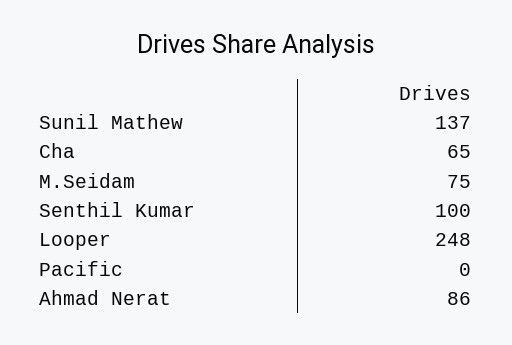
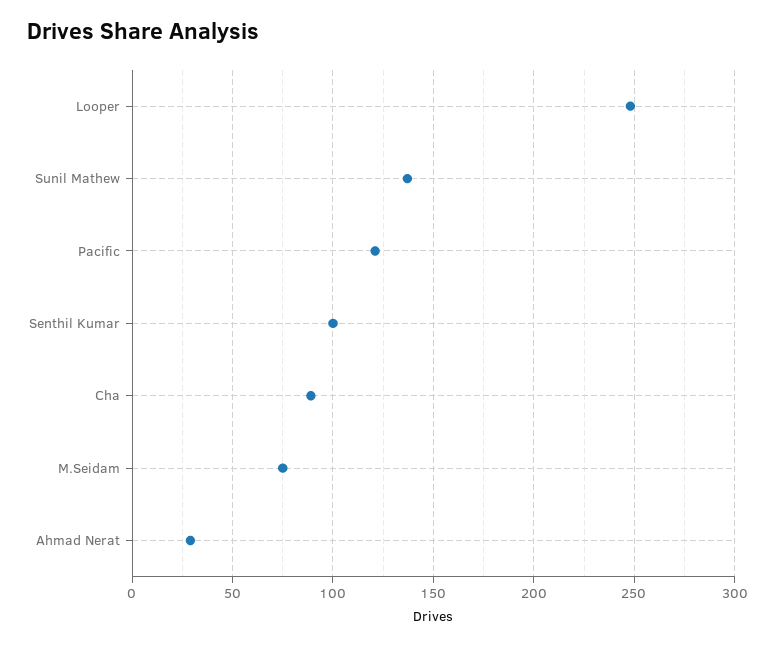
  {
    "Sunil Mathew": 137,
-   "Cha": 65,
+   "Cha": 90,
    "M.Seidam": 75,
    "Senthil Kumar": 100,
    "Looper": 248,
-   "Pacific": 0,
+   "Pacific": 120,
-   "Ahmad Nerat": 86
+   "Ahmad Nerat": 30
  }

